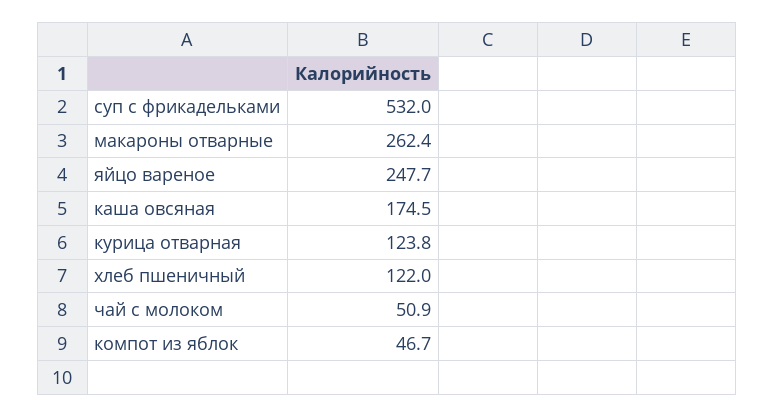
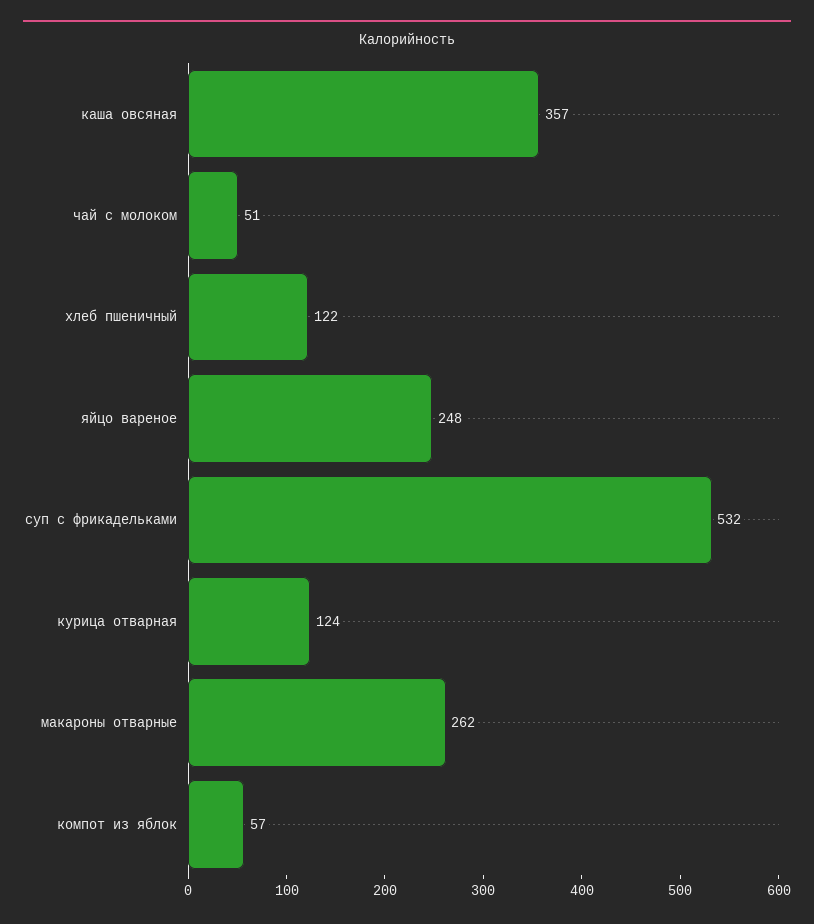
  {
    "суп с фрикадельками": 532,
    "макароны отварные": 262.4,
    "яйцо вареное": 247.7,
-   "каша овсяная": 174.5,
+   "каша овсяная": 357,
    "курица отварная": 123.8,
    "хлеб пшеничный": 122,
    "чай с молоком": 50.9,
-   "компот из яблок": 46.7
+   "компот из яблок": 57
  }

